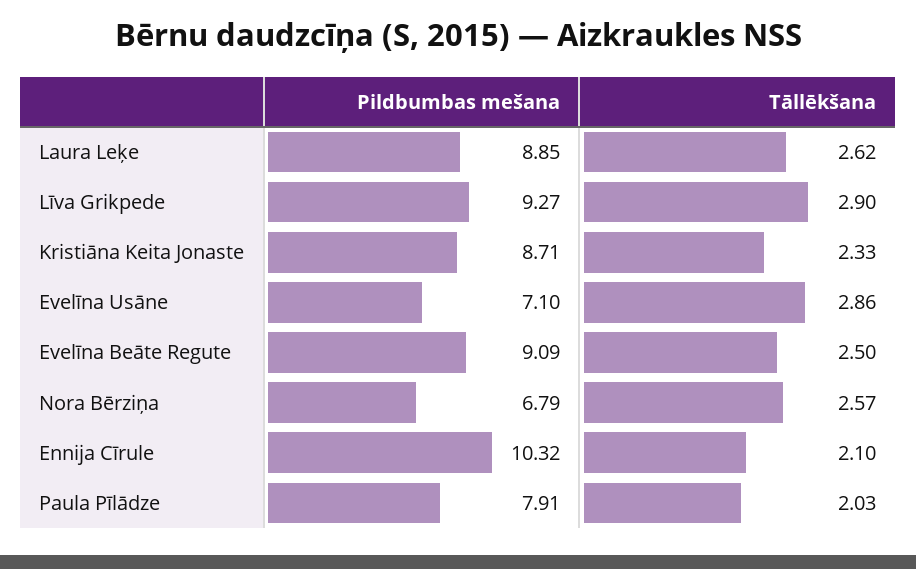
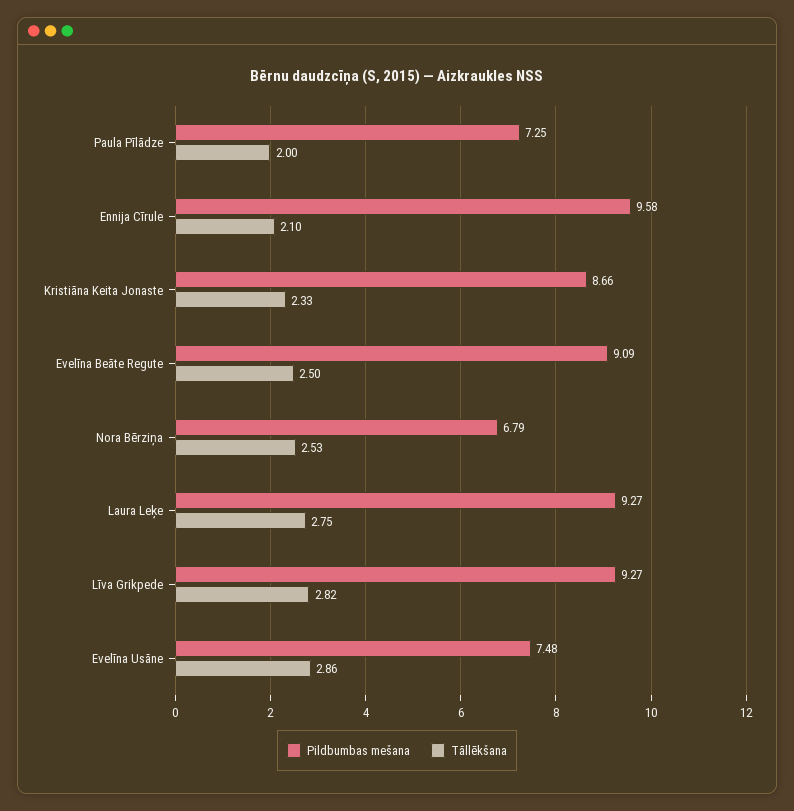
  {
    "Pildbumbas mešana": {
-     "Laura Leķe": 8.85,
+     "Laura Leķe": 9.27,
      "Līva Grikpede": 9.27,
-     "Kristiāna Keita Jonaste": 8.71,
+     "Kristiāna Keita Jonaste": 8.66,
-     "Evelīna Usāne": 7.1,
+     "Evelīna Usāne": 7.48,
      "Evelīna Beāte Regute": 9.09,
      "Nora Bērziņa": 6.79,
-     "Ennija Cīrule": 10.32,
+     "Ennija Cīrule": 9.58,
-     "Paula Pīlādze": 7.91
+     "Paula Pīlādze": 7.25
    },
    "Tāllēkšana": {
-     "Laura Leķe": 2.62,
+     "Laura Leķe": 2.75,
-     "Līva Grikpede": 2.9,
+     "Līva Grikpede": 2.82,
      "Kristiāna Keita Jonaste": 2.33,
      "Evelīna Usāne": 2.86,
      "Evelīna Beāte Regute": 2.5,
-     "Nora Bērziņa": 2.57,
+     "Nora Bērziņa": 2.53,
      "Ennija Cīrule": 2.1,
-     "Paula Pīlādze": 2.03
+     "Paula Pīlādze": 2
    }
  }

